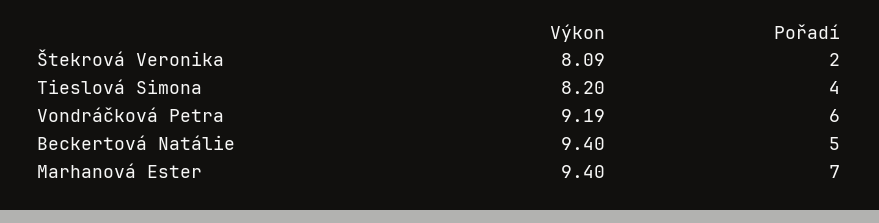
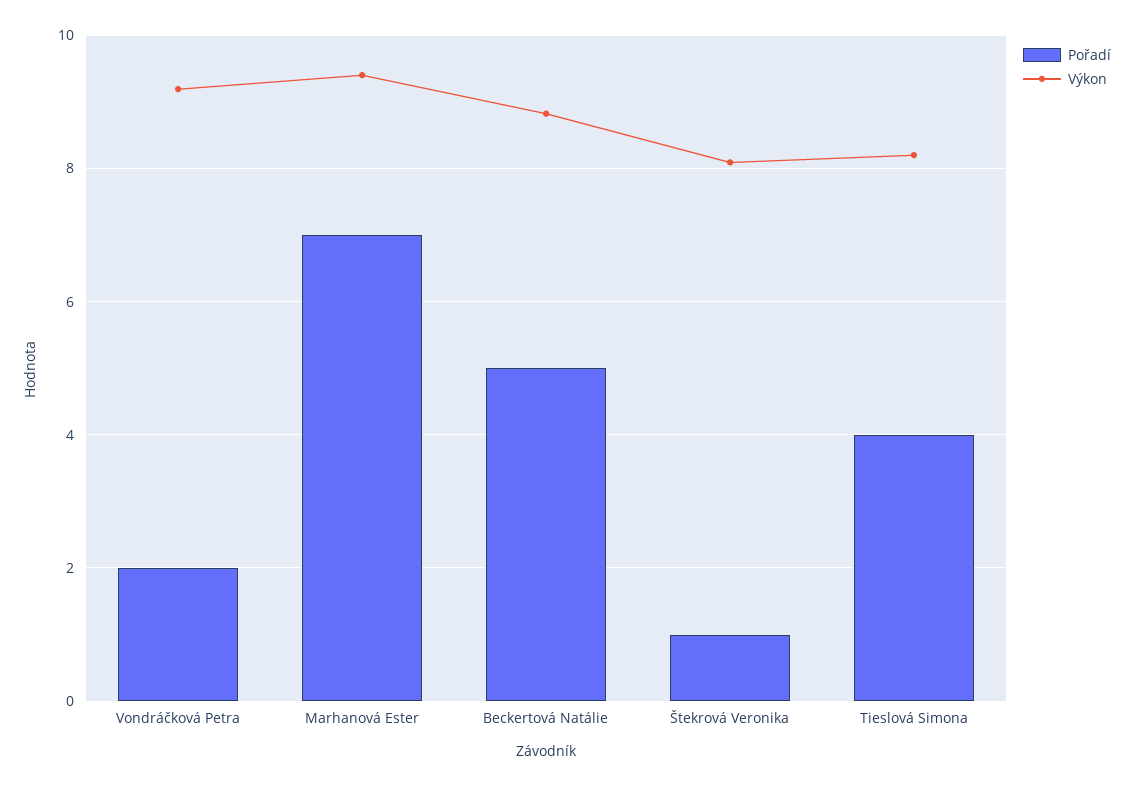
  {
    "Výkon": {
      "Štekrová Veronika": 8.09,
      "Tieslová Simona": 8.2,
      "Vondráčková Petra": 9.19,
-     "Beckertová Natálie": 9.4,
+     "Beckertová Natálie": 8.8,
      "Marhanová Ester": 9.4
    },
    "Pořadí": {
-     "Štekrová Veronika": 2,
+     "Štekrová Veronika": 1,
      "Tieslová Simona": 4,
-     "Vondráčková Petra": 6,
+     "Vondráčková Petra": 2,
      "Beckertová Natálie": 5,
      "Marhanová Ester": 7
    }
  }

